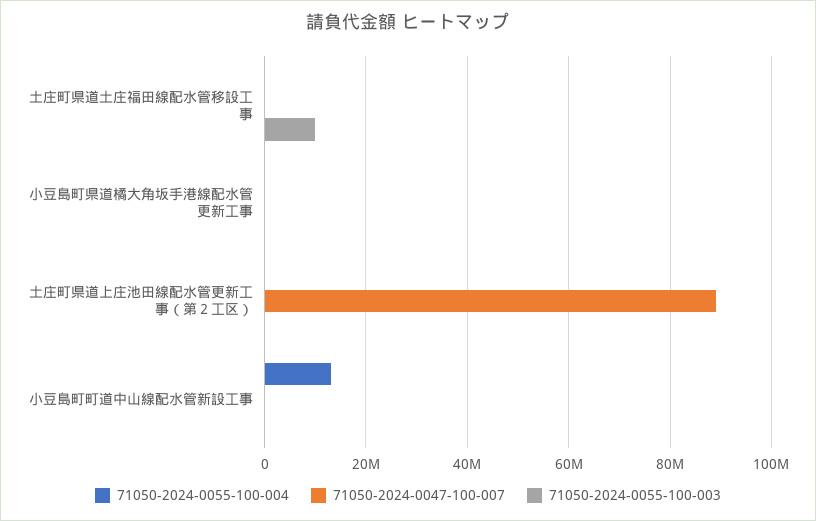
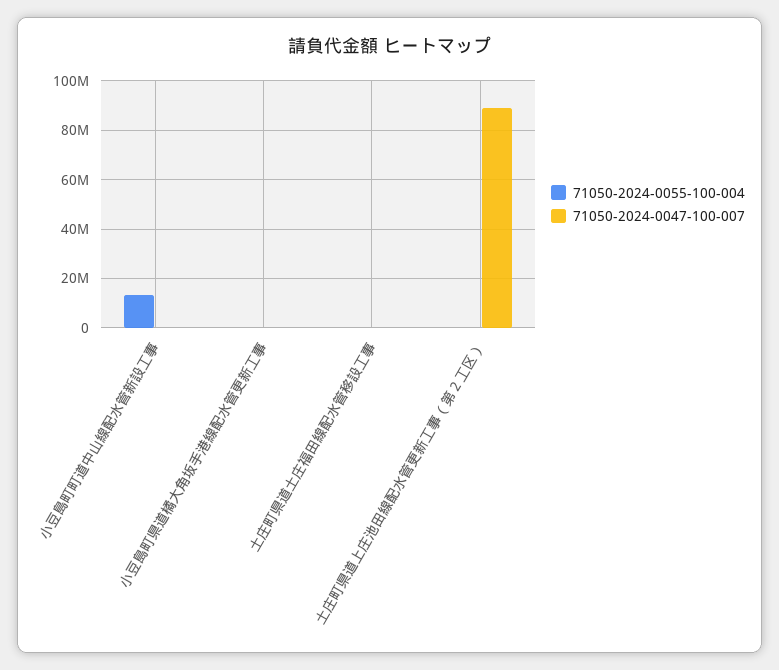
  {
    "71050-2024-0055-100-004": {
      "土庄町県道土庄福田線配水管移設工事": 0,
      "小豆島町県道橘大角坂手港線配水管更新工事": 0,
      "土庄町県道上庄池田線配水管更新工事（第２工区）": 0,
      "小豆島町町道中山線配水管新設工事": 14000000
    },
    "71050-2024-0047-100-007": {
      "土庄町県道土庄福田線配水管移設工事": 0,
      "小豆島町県道橘大角坂手港線配水管更新工事": 0,
      "土庄町県道上庄池田線配水管更新工事（第２工区）": 90000000,
      "小豆島町町道中山線配水管新設工事": 0
-   },
+   }
-   "71050-2024-0055-100-003": {
-     "土庄町県道土庄福田線配水管移設工事": 10000000,
-     "小豆島町県道橘大角坂手港線配水管更新工事": 0,
-     "土庄町県道上庄池田線配水管更新工事（第２工区）": 0,
-     "小豆島町町道中山線配水管新設工事": 0
-   }
  }

